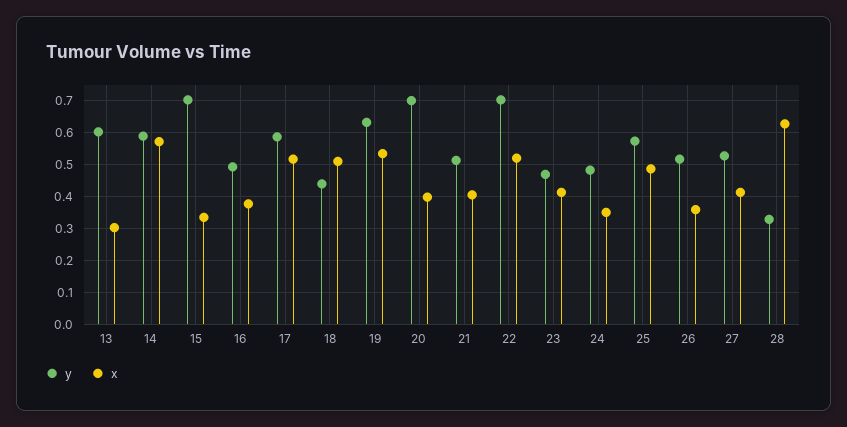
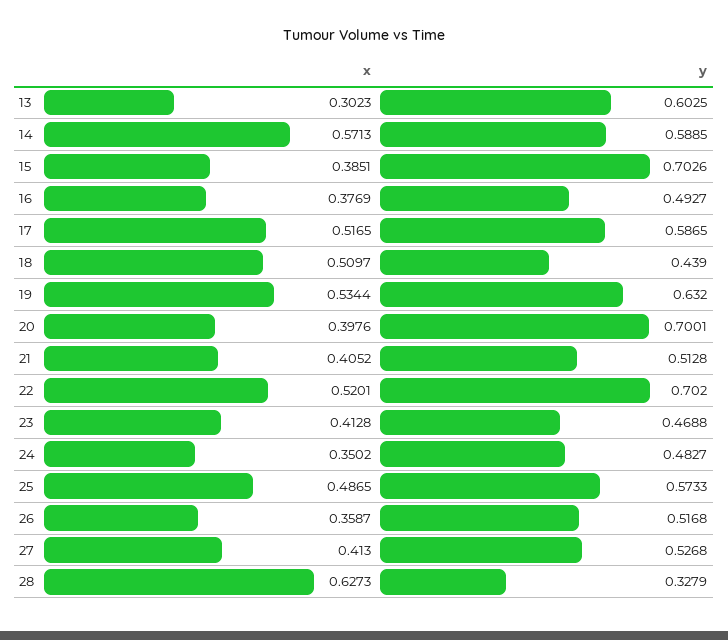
  {
    "y": {
      "13": 0.6025,
      "14": 0.5885,
      "15": 0.7026,
      "16": 0.4927,
      "17": 0.5865,
      "18": 0.439,
      "19": 0.632,
      "20": 0.7001,
      "21": 0.5128,
      "22": 0.702,
      "23": 0.4688,
      "24": 0.4827,
      "25": 0.5733,
      "26": 0.5168,
      "27": 0.5268,
      "28": 0.3279
    },
    "x": {
      "13": 0.3023,
      "14": 0.5713,
-     "15": 0.34,
+     "15": 0.3851,
      "16": 0.3769,
      "17": 0.5165,
      "18": 0.5097,
      "19": 0.5344,
      "20": 0.3976,
      "21": 0.4052,
      "22": 0.5201,
      "23": 0.4128,
      "24": 0.3502,
      "25": 0.4865,
      "26": 0.3587,
      "27": 0.413,
      "28": 0.6273
    }
  }

